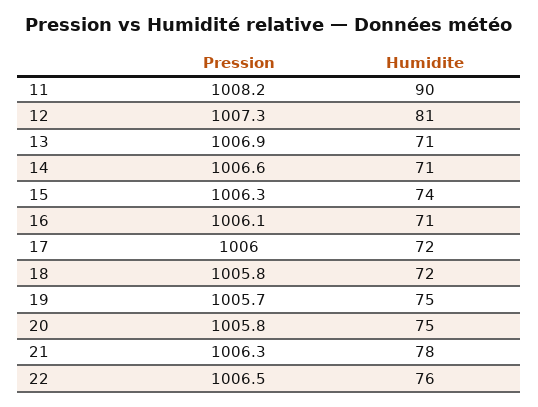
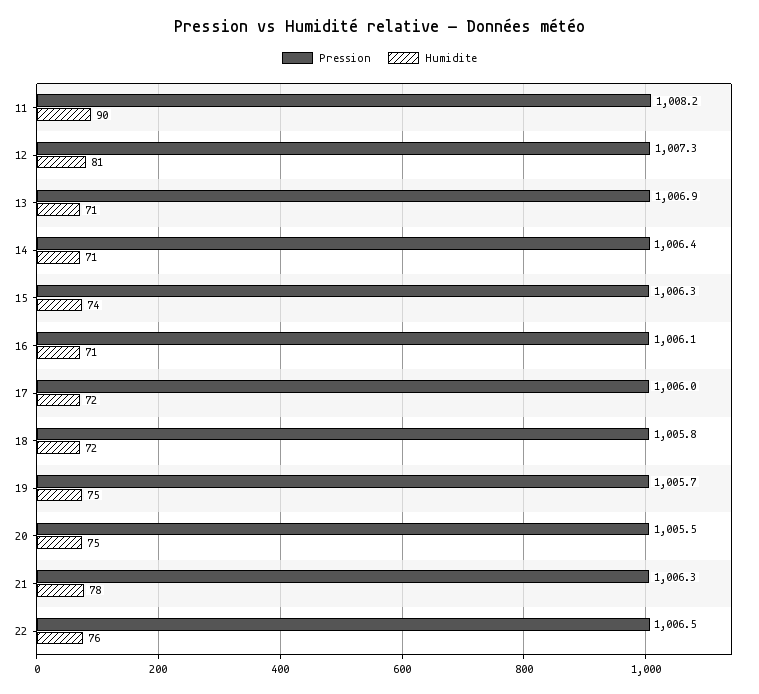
  {
    "Pression": {
      "11": 1008.2,
      "12": 1007.3,
      "13": 1006.9,
-     "14": 1006.6,
+     "14": 1006.4,
      "15": 1006.3,
      "16": 1006.1,
      "17": 1006,
      "18": 1005.8,
      "19": 1005.7,
-     "20": 1005.8,
+     "20": 1005.5,
      "21": 1006.3,
      "22": 1006.5
    },
    "Humidite": {
      "11": 90,
      "12": 81,
      "13": 71,
      "14": 71,
      "15": 74,
      "16": 71,
      "17": 72,
      "18": 72,
      "19": 75,
      "20": 75,
      "21": 78,
      "22": 76
    }
  }

